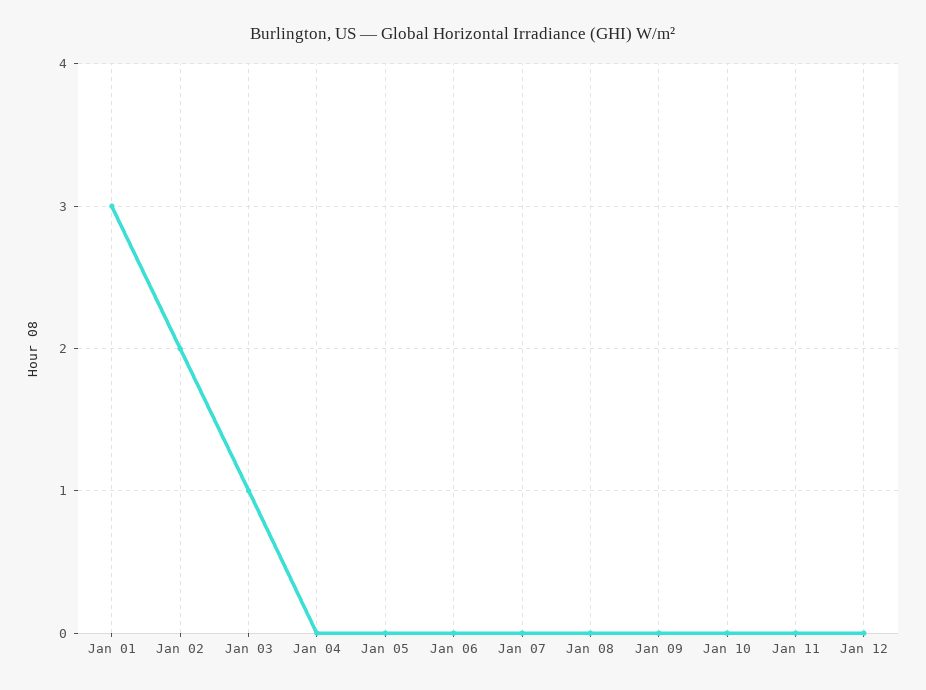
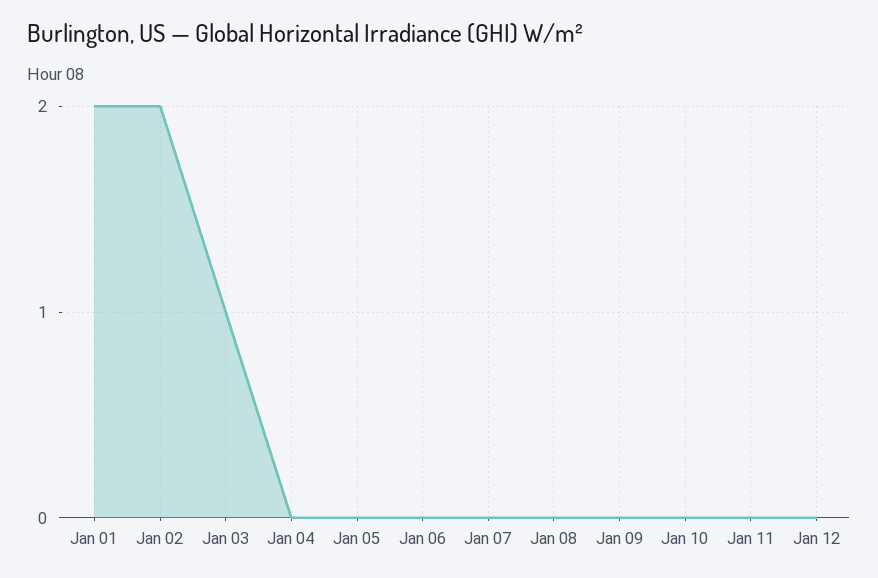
  {
-   "Jan 01": 3,
+   "Jan 01": 2,
    "Jan 02": 2,
    "Jan 03": 1,
    "Jan 04": 0,
    "Jan 05": 0,
    "Jan 06": 0,
    "Jan 07": 0,
    "Jan 08": 0,
    "Jan 09": 0,
    "Jan 10": 0,
    "Jan 11": 0,
    "Jan 12": 0
  }

